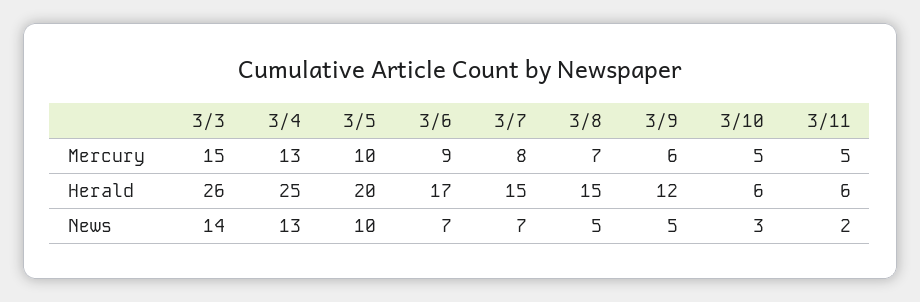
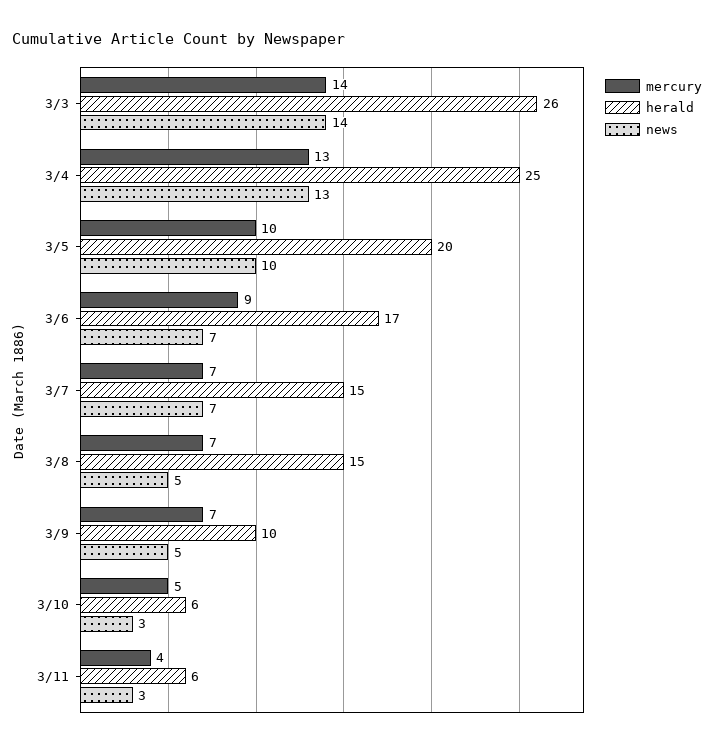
  {
    "Mercury": {
-     "3/3": 15,
+     "3/3": 14,
      "3/4": 13,
      "3/5": 10,
      "3/6": 9,
-     "3/7": 8,
+     "3/7": 7,
      "3/8": 7,
-     "3/9": 6,
+     "3/9": 7,
      "3/10": 5,
-     "3/11": 5
+     "3/11": 4
    },
    "Herald": {
      "3/3": 26,
      "3/4": 25,
      "3/5": 20,
      "3/6": 17,
      "3/7": 15,
      "3/8": 15,
-     "3/9": 12,
+     "3/9": 10,
      "3/10": 6,
      "3/11": 6
    },
    "News": {
      "3/3": 14,
      "3/4": 13,
      "3/5": 10,
      "3/6": 7,
      "3/7": 7,
      "3/8": 5,
      "3/9": 5,
      "3/10": 3,
-     "3/11": 2
+     "3/11": 3
    }
  }

